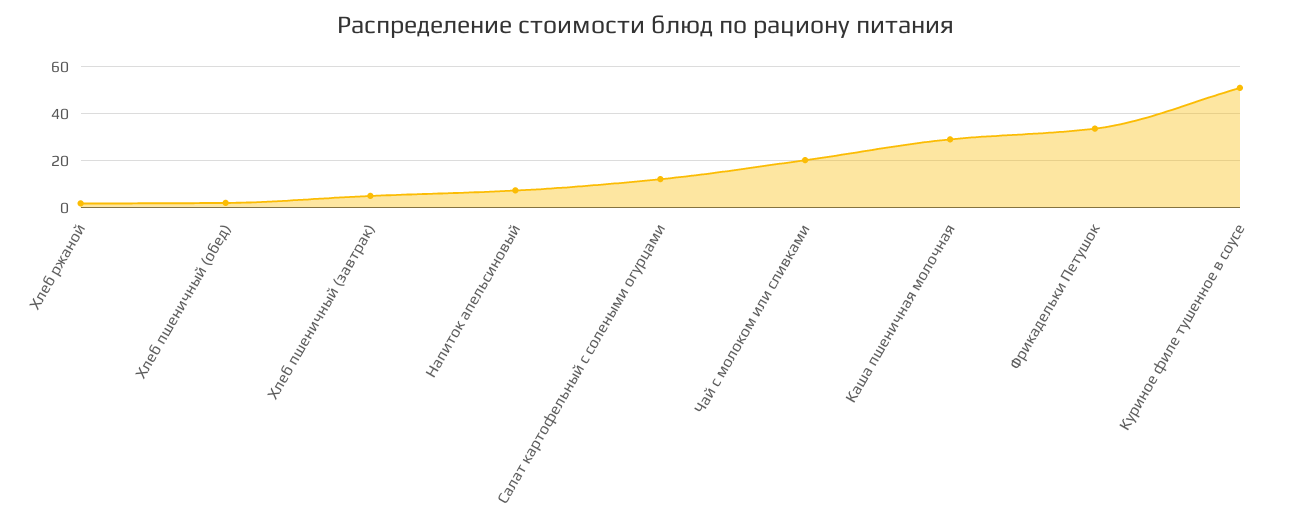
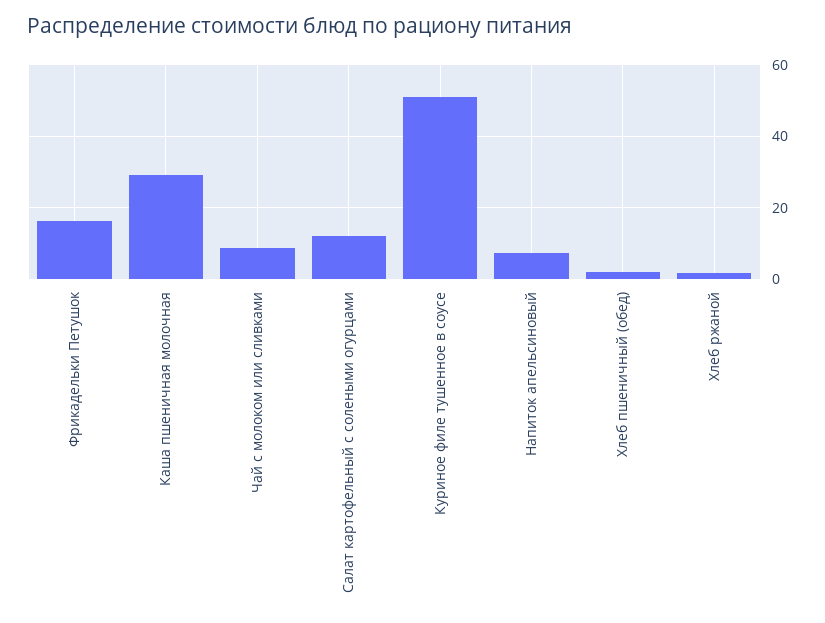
  {
    "Хлеб ржаной": 2,
    "Хлеб пшеничный (обед)": 2,
-   "Хлеб пшеничный (завтрак)": 5,
    "Напиток апельсиновый": 8,
    "Салат картофельный с солеными огурцами": 12,
-   "Чай с молоком или сливками": 20,
+   "Чай с молоком или сливками": 8,
    "Каша пшеничная молочная": 30,
-   "Фрикадельки Петушок": 35,
+   "Фрикадельки Петушок": 16,
    "Куриное филе тушенное в соусе": 50
  }

